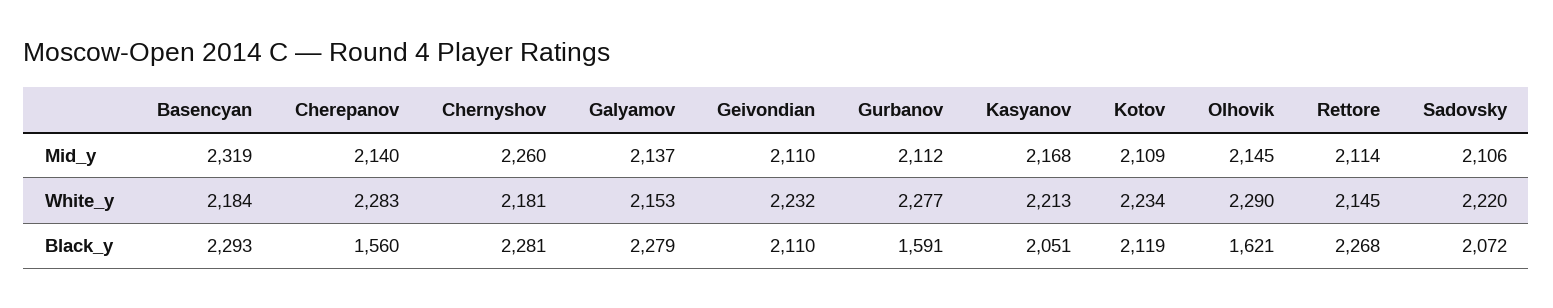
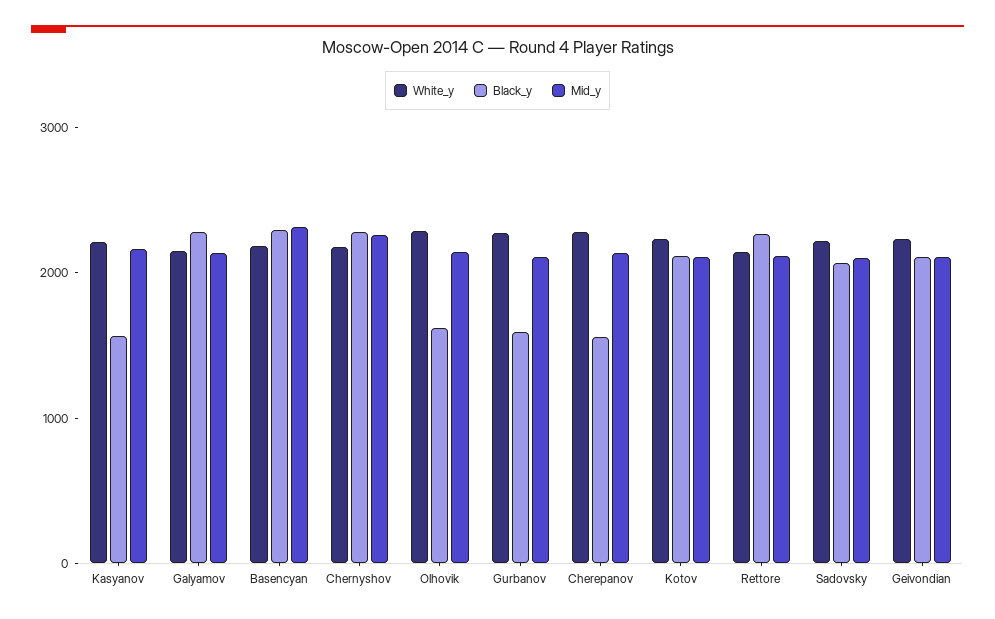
  {
    "Mid_y": {
      "Basencyan": 2319,
      "Cherepanov": 2140,
      "Chernyshov": 2260,
      "Galyamov": 2137,
      "Geivondian": 2110,
      "Gurbanov": 2112,
      "Kasyanov": 2168,
      "Kotov": 2109,
      "Olhovik": 2145,
      "Rettore": 2114,
      "Sadovsky": 2106
    },
    "White_y": {
      "Basencyan": 2184,
      "Cherepanov": 2283,
      "Chernyshov": 2181,
      "Galyamov": 2153,
      "Geivondian": 2232,
      "Gurbanov": 2277,
      "Kasyanov": 2213,
      "Kotov": 2234,
      "Olhovik": 2290,
      "Rettore": 2145,
      "Sadovsky": 2220
    },
    "Black_y": {
      "Basencyan": 2293,
      "Cherepanov": 1560,
      "Chernyshov": 2281,
      "Galyamov": 2279,
      "Geivondian": 2110,
      "Gurbanov": 1591,
-     "Kasyanov": 2051,
+     "Kasyanov": 1600,
      "Kotov": 2119,
      "Olhovik": 1621,
      "Rettore": 2268,
      "Sadovsky": 2072
    }
  }

